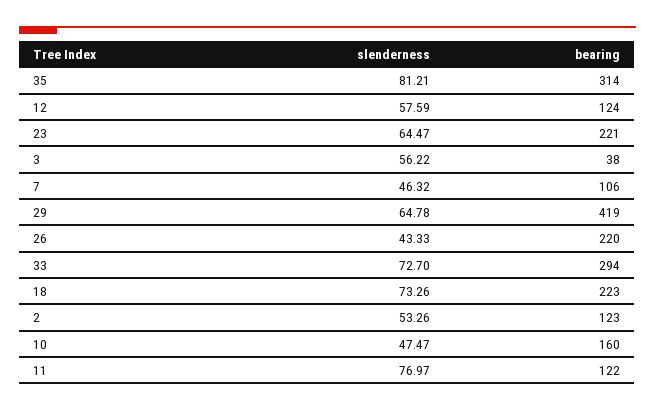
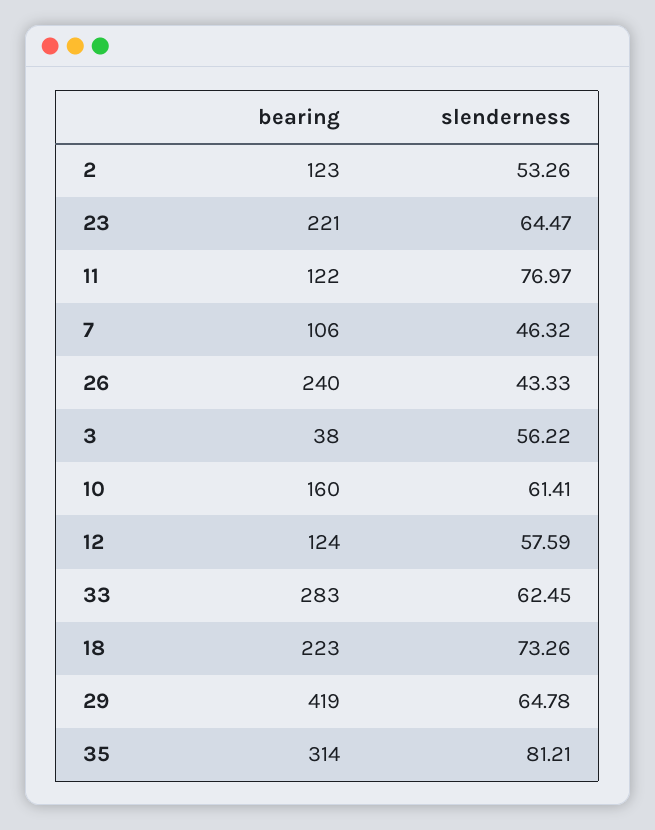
  {
    "slenderness": {
      "35": 81.21,
      "12": 57.59,
      "23": 64.47,
      "3": 56.22,
      "7": 46.32,
      "29": 64.78,
      "26": 43.33,
-     "33": 72.7,
+     "33": 62.45,
      "18": 73.26,
      "2": 53.26,
-     "10": 47.47,
+     "10": 61.41,
      "11": 76.97
    },
    "bearing": {
      "35": 314,
      "12": 124,
      "23": 221,
      "3": 38,
      "7": 106,
      "29": 419,
-     "26": 220,
+     "26": 240,
-     "33": 294,
+     "33": 283,
      "18": 223,
      "2": 123,
      "10": 160,
      "11": 122
    }
  }

